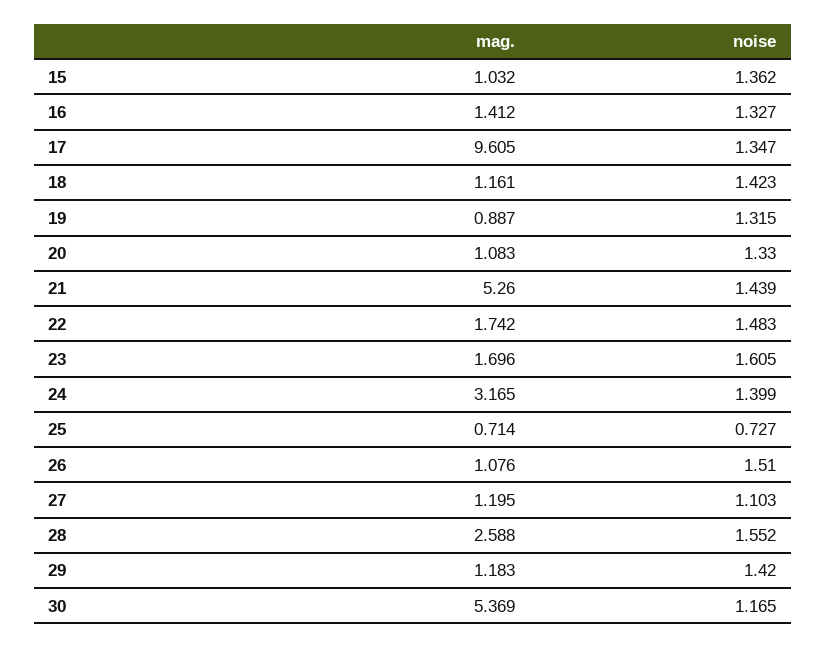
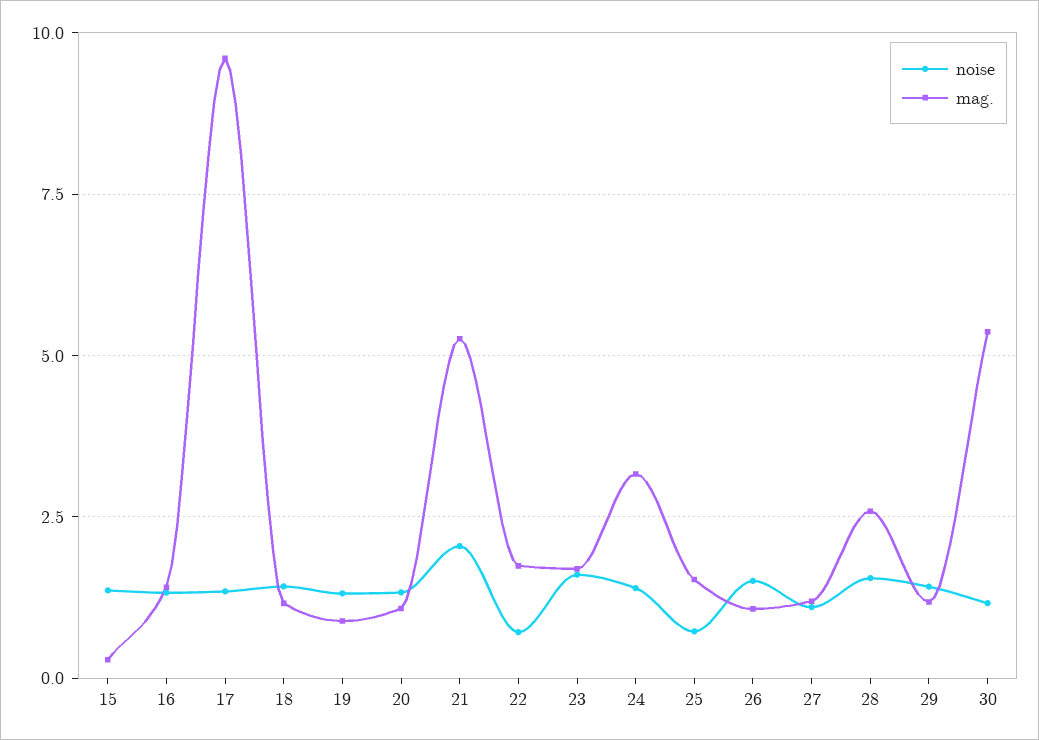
  {
    "mag.": {
-     "15": 1.032,
+     "15": 0.25,
      "16": 1.412,
      "17": 9.605,
      "18": 1.161,
      "19": 0.887,
      "20": 1.083,
      "21": 5.26,
      "22": 1.742,
      "23": 1.696,
      "24": 3.165,
-     "25": 0.714,
+     "25": 1.5,
      "26": 1.076,
      "27": 1.195,
      "28": 2.588,
      "29": 1.183,
      "30": 5.369
    },
    "noise": {
      "15": 1.362,
      "16": 1.327,
      "17": 1.347,
      "18": 1.423,
      "19": 1.315,
      "20": 1.33,
-     "21": 1.439,
+     "21": 2,
-     "22": 1.483,
+     "22": 0.75,
      "23": 1.605,
      "24": 1.399,
      "25": 0.727,
      "26": 1.51,
      "27": 1.103,
      "28": 1.552,
      "29": 1.42,
      "30": 1.165
    }
  }

